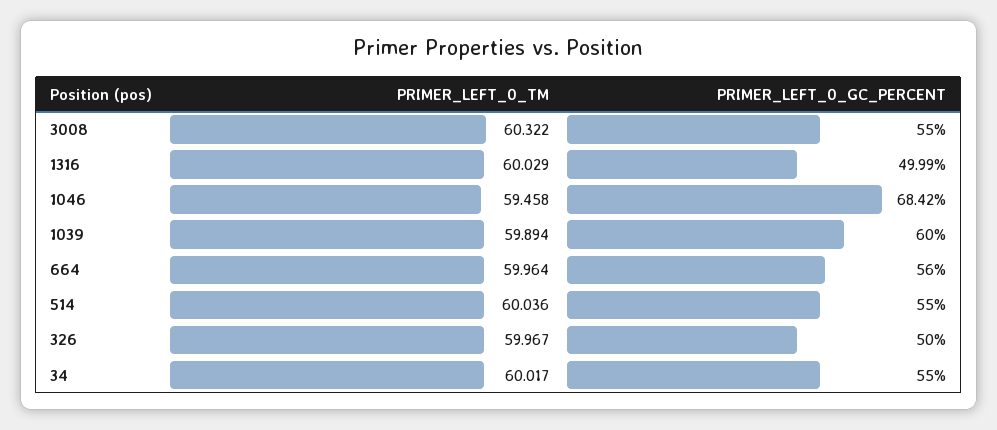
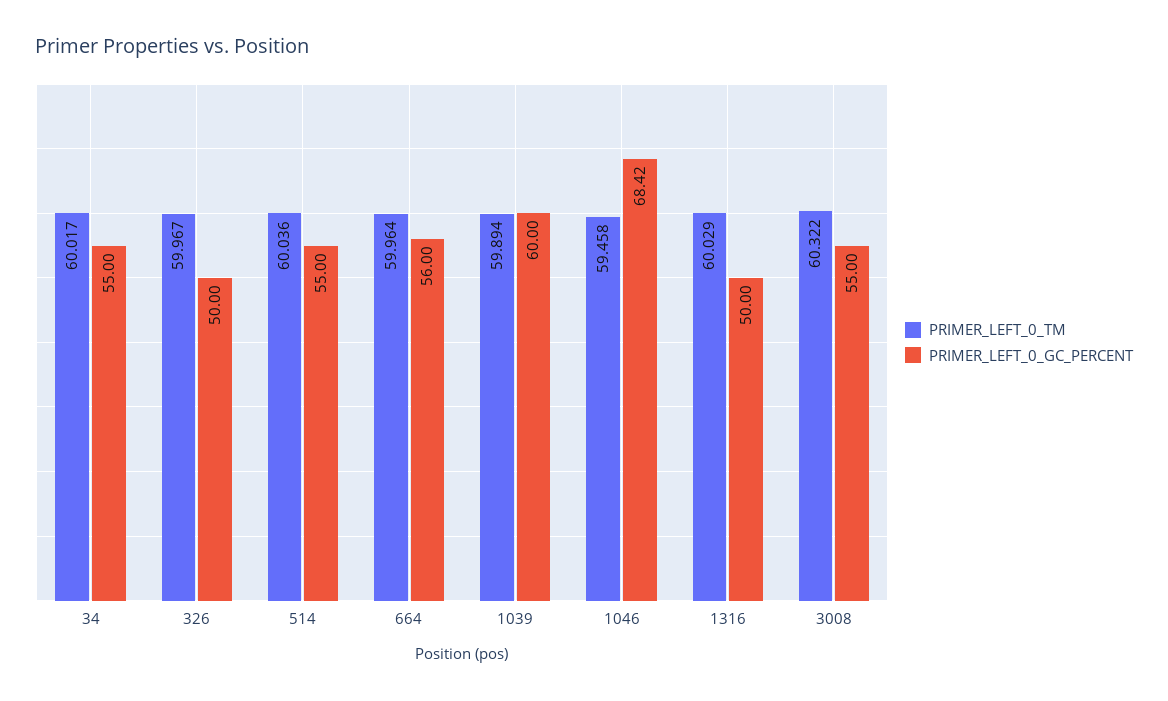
  {
    "PRIMER_LEFT_0_TM": {
      "3008": 60.322,
      "1316": 60.029,
      "1046": 59.458,
      "1039": 59.894,
      "664": 59.964,
      "514": 60.036,
      "326": 59.967,
      "34": 60.017
    },
    "PRIMER_LEFT_0_GC_PERCENT": {
      "3008": 55,
-     "1316": 49.99,
+     "1316": 50,
      "1046": 68.42,
      "1039": 60,
      "664": 56,
      "514": 55,
      "326": 50,
      "34": 55
    }
  }

